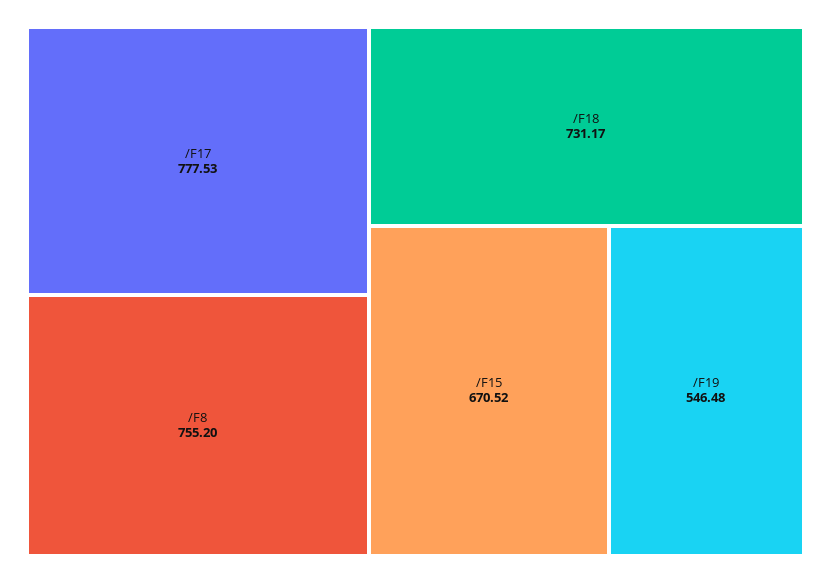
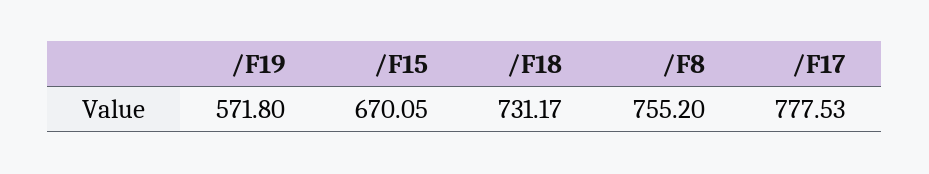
  {
    "/F17": 777.53,
    "/F8": 755.2,
    "/F18": 731.17,
-   "/F15": 670.52,
+   "/F15": 670.05,
-   "/F19": 546.48
+   "/F19": 571.8
  }

